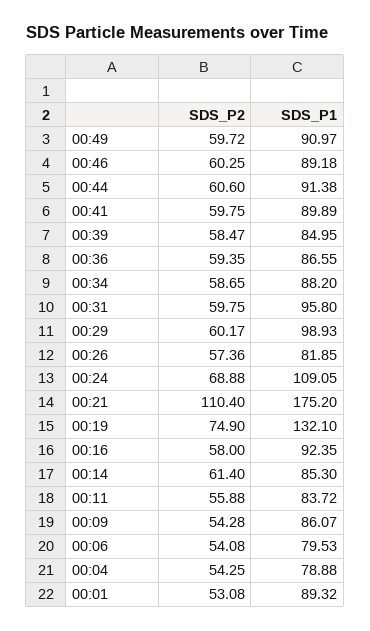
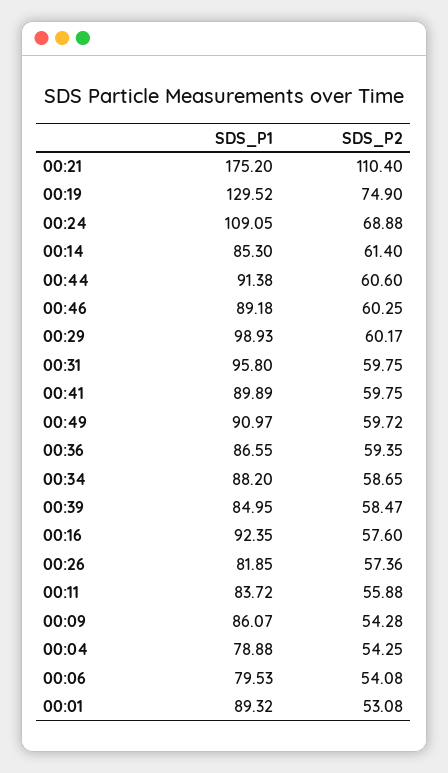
  {
    "SDS_P2": {
      "00:49": 59.72,
      "00:46": 60.25,
      "00:44": 60.6,
      "00:41": 59.75,
      "00:39": 58.47,
      "00:36": 59.35,
      "00:34": 58.65,
      "00:31": 59.75,
      "00:29": 60.17,
      "00:26": 57.36,
      "00:24": 68.88,
      "00:21": 110.4,
      "00:19": 74.9,
-     "00:16": 58,
+     "00:16": 57.6,
      "00:14": 61.4,
      "00:11": 55.88,
      "00:09": 54.28,
      "00:06": 54.08,
      "00:04": 54.25,
      "00:01": 53.08
    },
    "SDS_P1": {
      "00:49": 90.97,
      "00:46": 89.18,
      "00:44": 91.38,
      "00:41": 89.89,
      "00:39": 84.95,
      "00:36": 86.55,
      "00:34": 88.2,
      "00:31": 95.8,
      "00:29": 98.93,
      "00:26": 81.85,
      "00:24": 109.05,
      "00:21": 175.2,
-     "00:19": 132.1,
+     "00:19": 129.52,
      "00:16": 92.35,
      "00:14": 85.3,
      "00:11": 83.72,
      "00:09": 86.07,
      "00:06": 79.53,
      "00:04": 78.88,
      "00:01": 89.32
    }
  }

